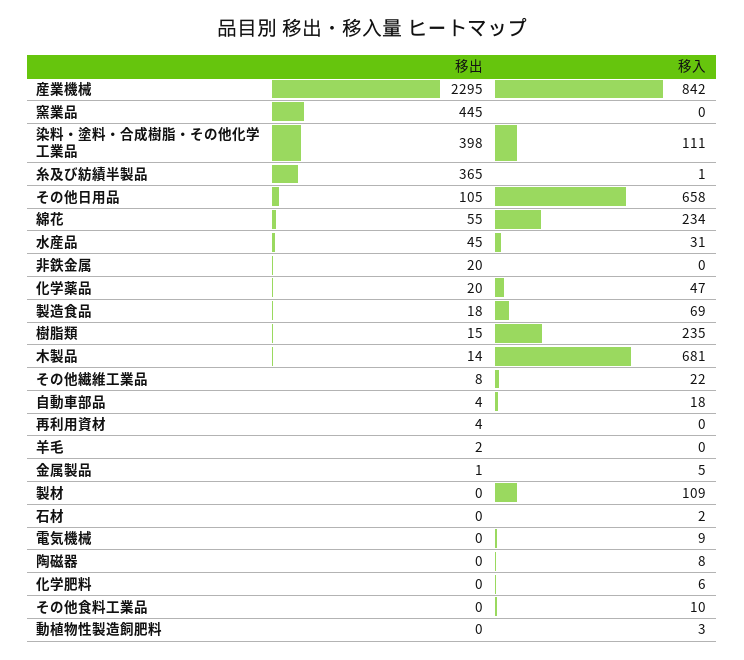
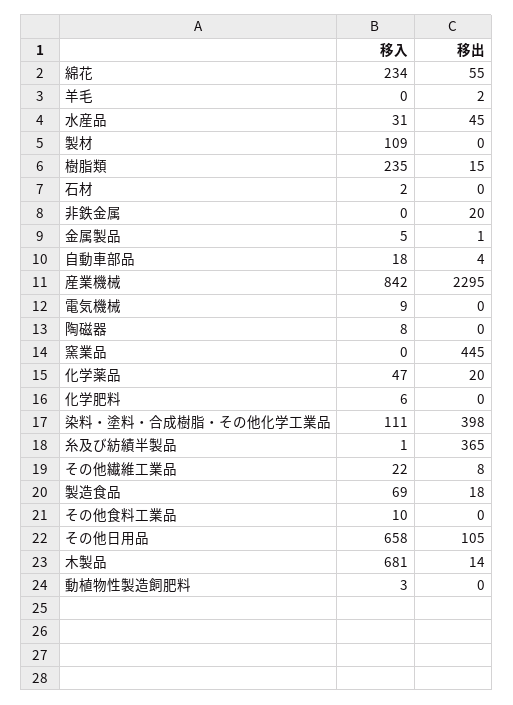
  {
    "移出": {
      "産業機械": 2295,
      "窯業品": 445,
      "染料・塗料・合成樹脂・その他化学工業品": 398,
      "糸及び紡績半製品": 365,
      "その他日用品": 105,
      "綿花": 55,
      "水産品": 45,
      "非鉄金属": 20,
      "化学薬品": 20,
      "製造食品": 18,
      "樹脂類": 15,
      "木製品": 14,
      "その他繊維工業品": 8,
      "自動車部品": 4,
-     "再利用資材": 4,
      "羊毛": 2,
      "金属製品": 1,
      "製材": 0,
      "石材": 0,
      "電気機械": 0,
      "陶磁器": 0,
      "化学肥料": 0,
      "その他食料工業品": 0,
      "動植物性製造飼肥料": 0
    },
    "移入": {
      "産業機械": 842,
      "窯業品": 0,
      "染料・塗料・合成樹脂・その他化学工業品": 111,
      "糸及び紡績半製品": 1,
      "その他日用品": 658,
      "綿花": 234,
      "水産品": 31,
      "非鉄金属": 0,
      "化学薬品": 47,
      "製造食品": 69,
      "樹脂類": 235,
      "木製品": 681,
      "その他繊維工業品": 22,
      "自動車部品": 18,
-     "再利用資材": 0,
      "羊毛": 0,
      "金属製品": 5,
      "製材": 109,
      "石材": 2,
      "電気機械": 9,
      "陶磁器": 8,
      "化学肥料": 6,
      "その他食料工業品": 10,
      "動植物性製造飼肥料": 3
    }
  }

